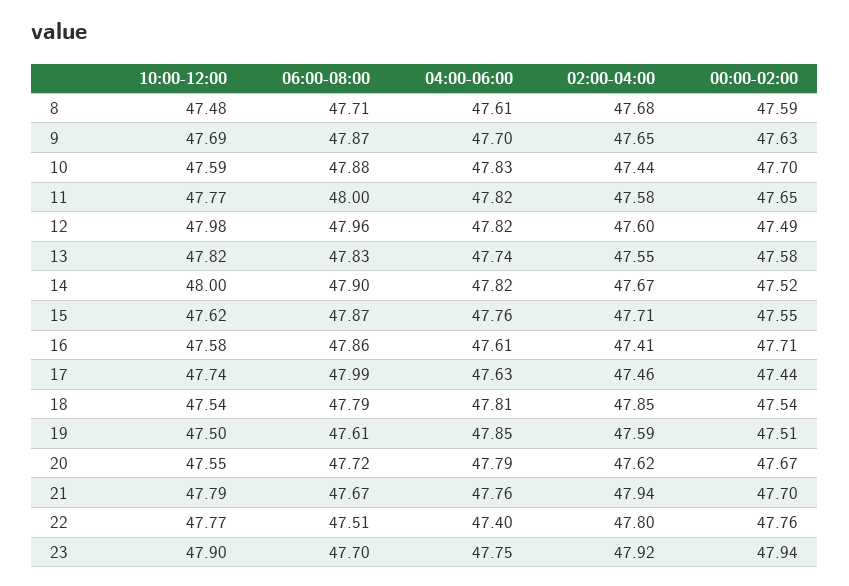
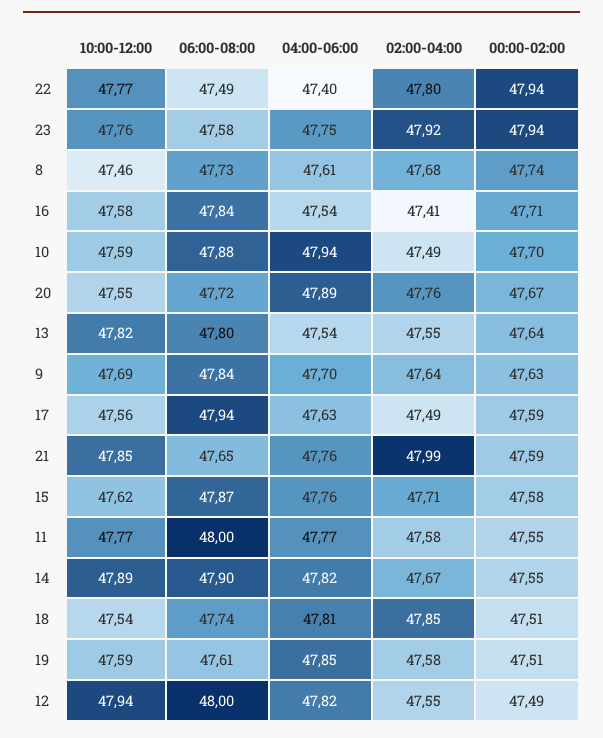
  {
    "10:00-12:00": {
-     "8": 47.48,
+     "8": 47.46,
      "9": 47.69,
      "10": 47.59,
      "11": 47.77,
-     "12": 47.98,
+     "12": 47.94,
      "13": 47.82,
-     "14": 48,
+     "14": 47.89,
      "15": 47.62,
      "16": 47.58,
-     "17": 47.74,
+     "17": 47.56,
      "18": 47.54,
-     "19": 47.5,
+     "19": 47.59,
      "20": 47.55,
-     "21": 47.79,
+     "21": 47.85,
      "22": 47.77,
-     "23": 47.9
+     "23": 47.76
    },
    "06:00-08:00": {
-     "8": 47.71,
+     "8": 47.73,
-     "9": 47.87,
+     "9": 47.84,
      "10": 47.88,
      "11": 48,
-     "12": 47.96,
+     "12": 48,
-     "13": 47.83,
+     "13": 47.8,
      "14": 47.9,
      "15": 47.87,
-     "16": 47.86,
+     "16": 47.84,
-     "17": 47.99,
+     "17": 47.94,
-     "18": 47.79,
+     "18": 47.74,
      "19": 47.61,
      "20": 47.72,
-     "21": 47.67,
+     "21": 47.65,
-     "22": 47.51,
+     "22": 47.49,
-     "23": 47.7
+     "23": 47.58
    },
    "04:00-06:00": {
      "8": 47.61,
      "9": 47.7,
-     "10": 47.83,
+     "10": 47.94,
-     "11": 47.82,
+     "11": 47.77,
      "12": 47.82,
-     "13": 47.74,
+     "13": 47.54,
      "14": 47.82,
      "15": 47.76,
-     "16": 47.61,
+     "16": 47.54,
      "17": 47.63,
      "18": 47.81,
      "19": 47.85,
-     "20": 47.79,
+     "20": 47.89,
      "21": 47.76,
      "22": 47.4,
      "23": 47.75
    },
    "02:00-04:00": {
      "8": 47.68,
-     "9": 47.65,
+     "9": 47.64,
-     "10": 47.44,
+     "10": 47.49,
      "11": 47.58,
-     "12": 47.6,
+     "12": 47.55,
      "13": 47.55,
      "14": 47.67,
      "15": 47.71,
      "16": 47.41,
-     "17": 47.46,
+     "17": 47.49,
      "18": 47.85,
-     "19": 47.59,
+     "19": 47.58,
-     "20": 47.62,
+     "20": 47.76,
-     "21": 47.94,
+     "21": 47.99,
      "22": 47.8,
      "23": 47.92
    },
    "00:00-02:00": {
-     "8": 47.59,
+     "8": 47.74,
      "9": 47.63,
      "10": 47.7,
-     "11": 47.65,
+     "11": 47.55,
      "12": 47.49,
-     "13": 47.58,
+     "13": 47.64,
-     "14": 47.52,
+     "14": 47.55,
-     "15": 47.55,
+     "15": 47.58,
      "16": 47.71,
-     "17": 47.44,
+     "17": 47.59,
-     "18": 47.54,
+     "18": 47.51,
      "19": 47.51,
      "20": 47.67,
-     "21": 47.7,
+     "21": 47.59,
-     "22": 47.76,
+     "22": 47.94,
      "23": 47.94
    }
  }

